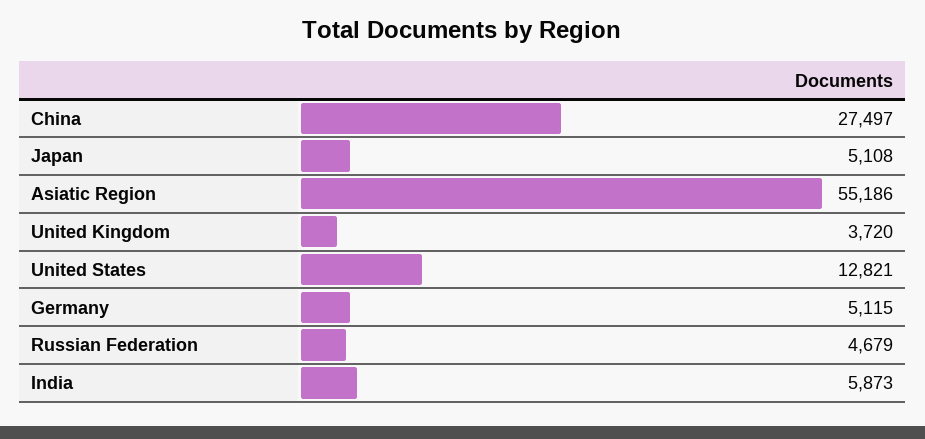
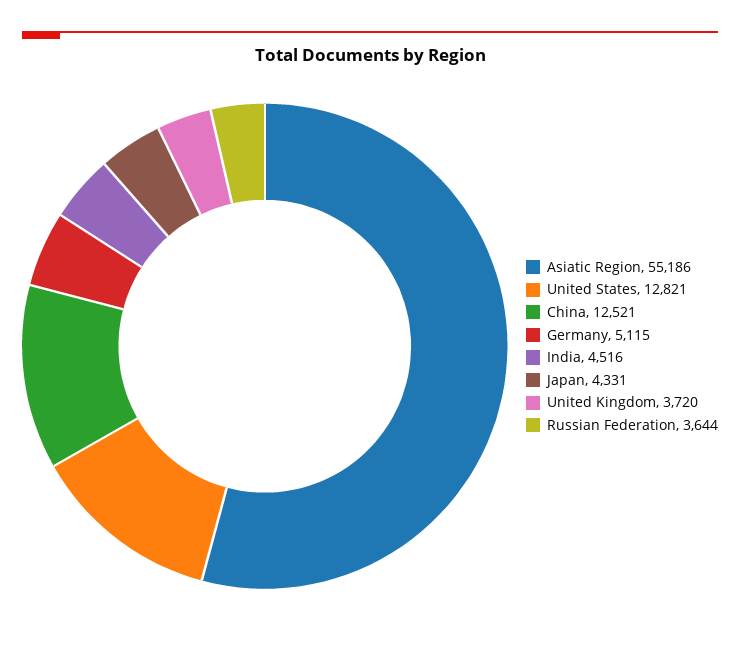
  {
-   "China": 27497,
+   "China": 12521,
-   "Japan": 5108,
+   "Japan": 4331,
    "Asiatic Region": 55186,
    "United Kingdom": 3720,
    "United States": 12821,
    "Germany": 5115,
-   "Russian Federation": 4679,
+   "Russian Federation": 3644,
-   "India": 5873
+   "India": 4516
  }

